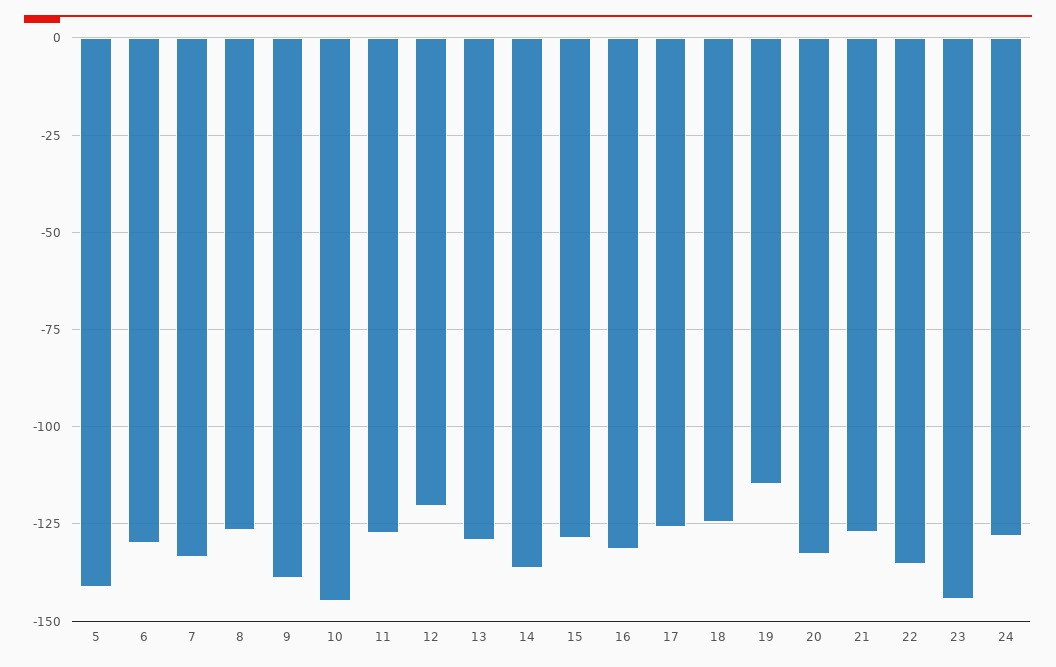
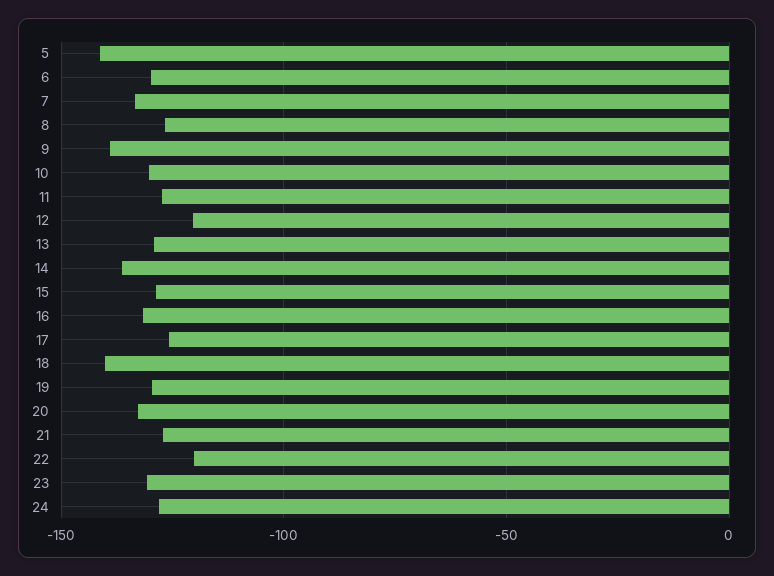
  {
    "5": -140,
    "6": -130,
    "7": -132.5,
    "8": -127.5,
    "9": -140,
-   "10": -145,
+   "10": -130,
    "11": -127.5,
    "12": -120,
    "13": -130,
    "14": -137.5,
    "15": -127.5,
    "16": -132.5,
    "17": -125,
-   "18": -125,
+   "18": -140,
-   "19": -115,
+   "19": -130,
    "20": -132.5,
    "21": -127.5,
-   "22": -135,
+   "22": -120,
-   "23": -145,
+   "23": -130,
    "24": -127.5
  }

